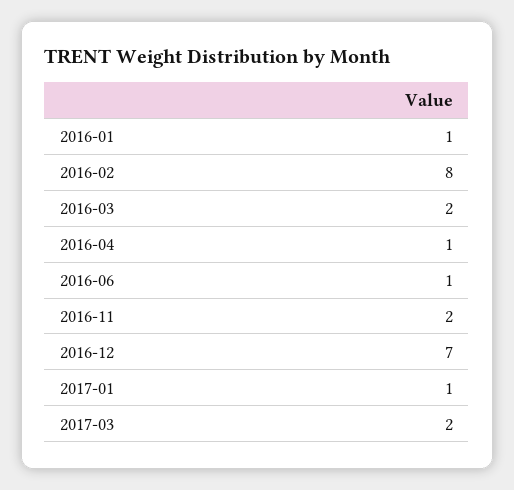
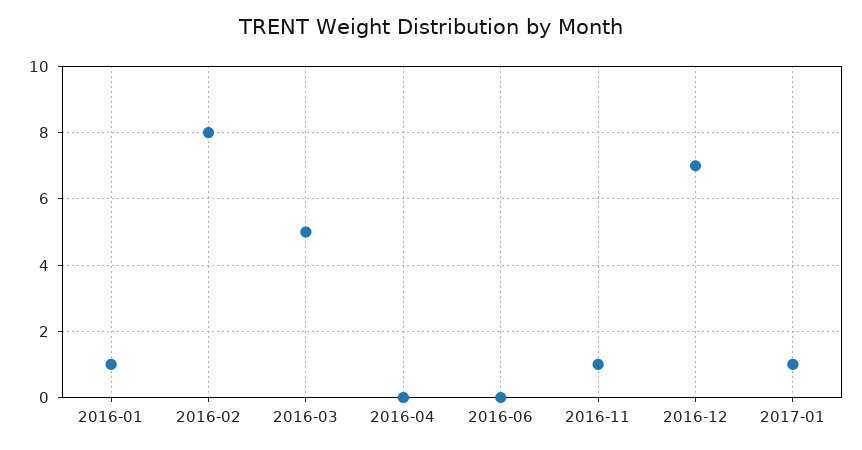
  {
    "2016-01": 1,
    "2016-02": 8,
-   "2016-03": 2,
+   "2016-03": 5,
-   "2016-04": 1,
+   "2016-04": 0,
-   "2016-06": 1,
+   "2016-06": 0,
-   "2016-11": 2,
+   "2016-11": 1,
    "2016-12": 7,
-   "2017-01": 1,
+   "2017-01": 1
-   "2017-03": 2
  }

